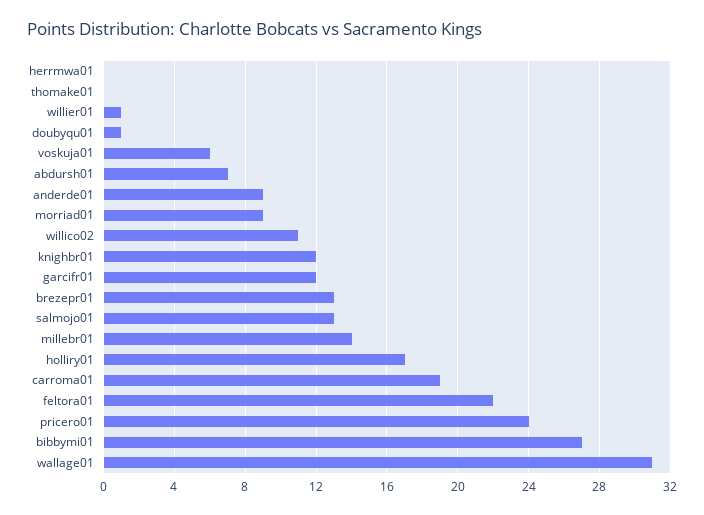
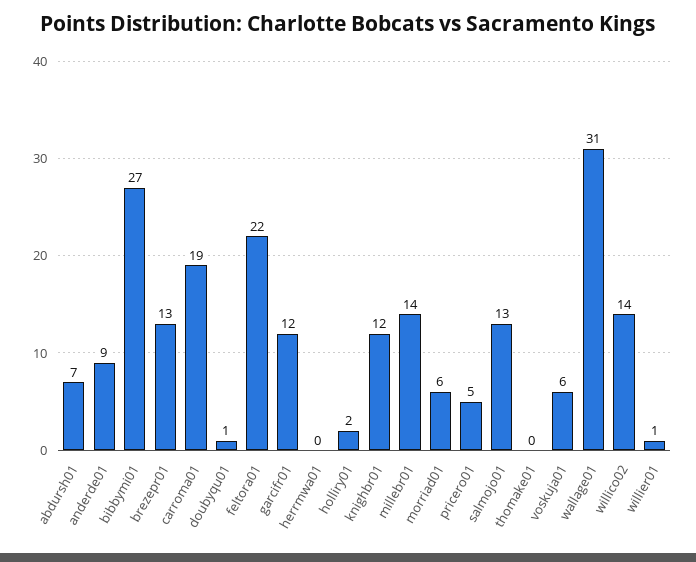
  {
    "herrmwa01": 0,
    "thomake01": 0,
    "willier01": 1,
    "doubyqu01": 1,
    "voskuja01": 6,
    "abdursh01": 7,
    "anderde01": 9,
-   "morriad01": 9,
+   "morriad01": 6,
-   "willico02": 11,
+   "willico02": 14,
    "knighbr01": 12,
    "garcifr01": 12,
    "brezepr01": 13,
    "salmojo01": 13,
    "millebr01": 14,
-   "holliry01": 17,
+   "holliry01": 2,
    "carroma01": 19,
    "feltora01": 22,
-   "pricero01": 24,
+   "pricero01": 5,
    "bibbymi01": 27,
    "wallage01": 31
  }

